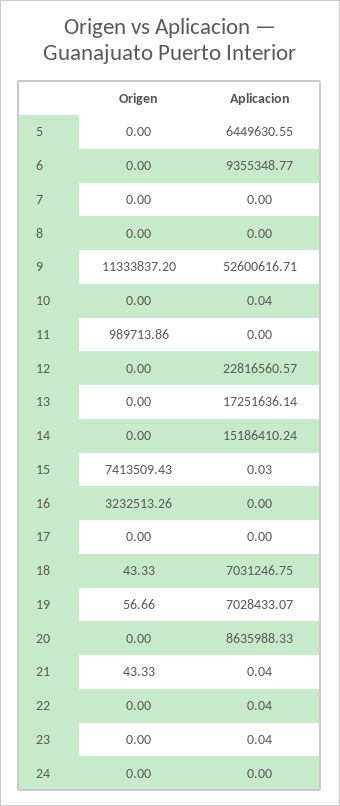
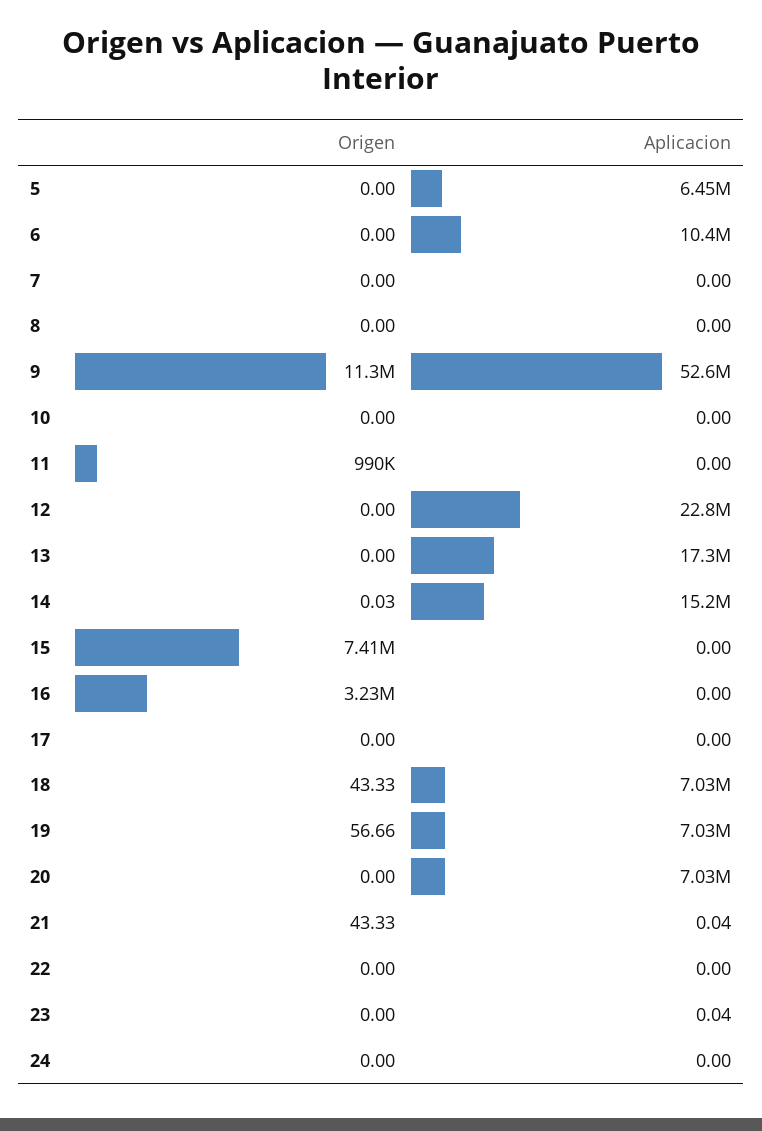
  {
    "Origen": {
      "5": 0,
      "6": 0,
      "7": 0,
      "8": 0,
      "9": 11333837.2,
      "10": 0,
      "11": 989713.86,
      "12": 0,
      "13": 0,
-     "14": 0,
+     "14": 0.03,
      "15": 7413509.43,
      "16": 3232513.26,
      "17": 0,
      "18": 43.33,
      "19": 56.66,
      "20": 0,
      "21": 43.33,
      "22": 0,
      "23": 0,
      "24": 0
    },
    "Aplicacion": {
      "5": 6449630.55,
-     "6": 9355348.77,
+     "6": 10400000,
      "7": 0,
      "8": 0,
      "9": 52600616.71,
-     "10": 0.04,
+     "10": 0,
      "11": 0,
      "12": 22816560.57,
      "13": 17251636.14,
      "14": 15186410.24,
-     "15": 0.03,
+     "15": 0,
      "16": 0,
      "17": 0,
      "18": 7031246.75,
      "19": 7028433.07,
-     "20": 8635988.33,
+     "20": 7030000,
      "21": 0.04,
-     "22": 0.04,
+     "22": 0,
      "23": 0.04,
      "24": 0
    }
  }

